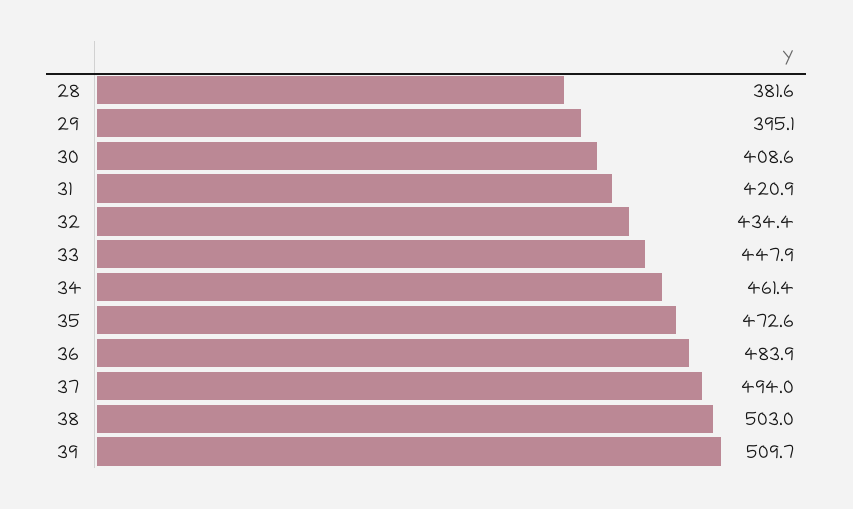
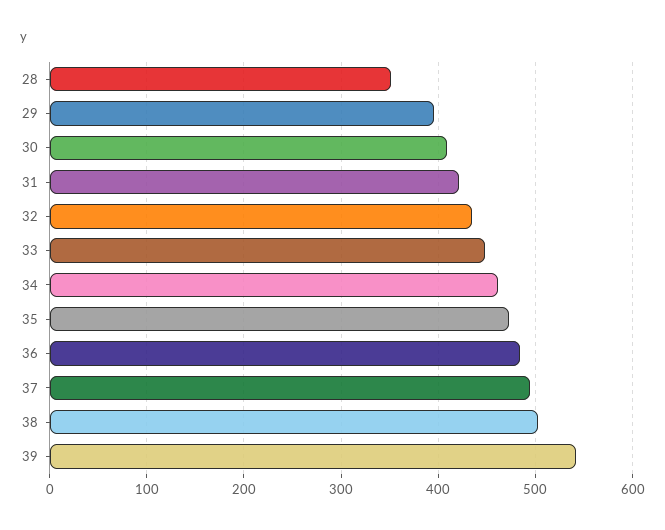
  {
-   "28": 381.6,
+   "28": 350,
    "29": 395.1,
    "30": 408.6,
    "31": 420.9,
    "32": 434.4,
    "33": 447.9,
    "34": 461.4,
    "35": 472.6,
    "36": 483.9,
    "37": 494,
    "38": 503,
-   "39": 509.7
+   "39": 540
  }

